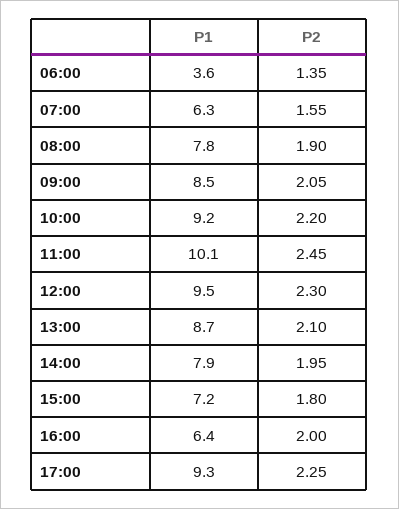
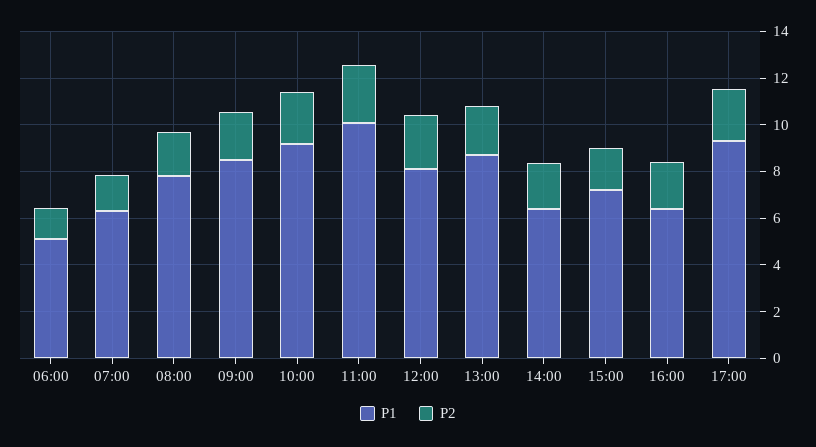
  {
    "P1": {
-     "06:00": 3.6,
+     "06:00": 5,
      "07:00": 6.3,
      "08:00": 7.8,
      "09:00": 8.5,
      "10:00": 9.2,
      "11:00": 10.1,
-     "12:00": 9.5,
+     "12:00": 8,
      "13:00": 8.7,
-     "14:00": 7.9,
+     "14:00": 6.5,
      "15:00": 7.2,
      "16:00": 6.4,
      "17:00": 9.3
    },
    "P2": {
      "06:00": 1.35,
      "07:00": 1.55,
      "08:00": 1.9,
      "09:00": 2.05,
      "10:00": 2.2,
      "11:00": 2.45,
      "12:00": 2.3,
      "13:00": 2.1,
      "14:00": 1.95,
      "15:00": 1.8,
      "16:00": 2,
      "17:00": 2.25
    }
  }

